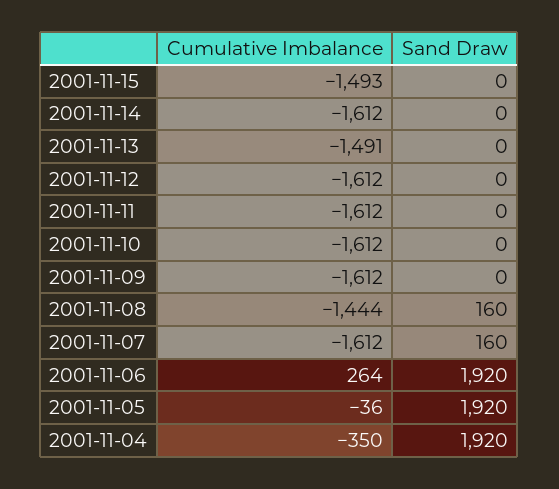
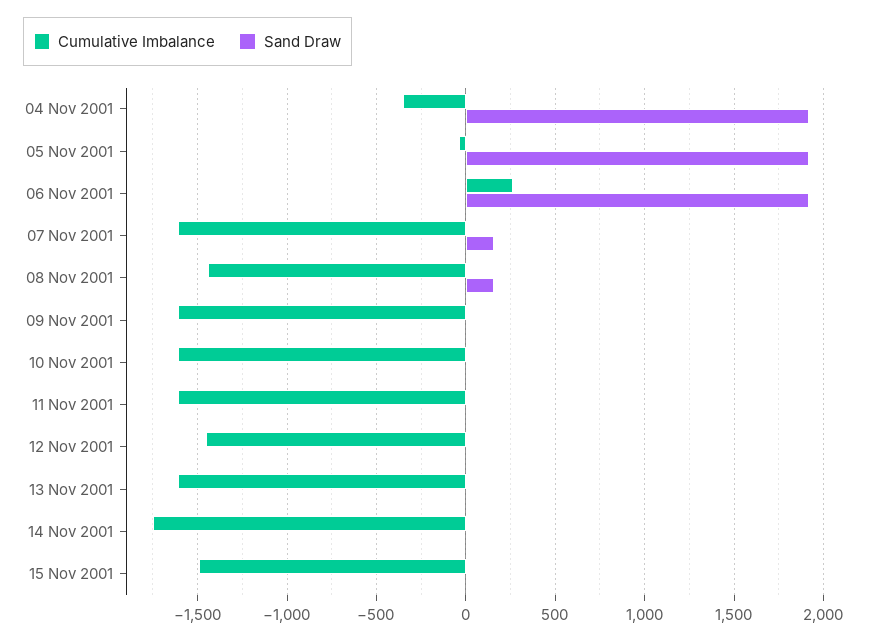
  {
    "Cumulative Imbalance": {
      "2001-11-15": -1493,
-     "2001-11-14": -1612,
+     "2001-11-14": -1750,
-     "2001-11-13": -1491,
+     "2001-11-13": -1600,
-     "2001-11-12": -1612,
+     "2001-11-12": -1450,
      "2001-11-11": -1612,
      "2001-11-10": -1612,
      "2001-11-09": -1612,
      "2001-11-08": -1444,
      "2001-11-07": -1612,
      "2001-11-06": 264,
      "2001-11-05": -36,
      "2001-11-04": -350
    },
    "Sand Draw": {
      "2001-11-15": 0,
      "2001-11-14": 0,
      "2001-11-13": 0,
      "2001-11-12": 0,
      "2001-11-11": 0,
      "2001-11-10": 0,
      "2001-11-09": 0,
      "2001-11-08": 160,
      "2001-11-07": 160,
      "2001-11-06": 1920,
      "2001-11-05": 1920,
      "2001-11-04": 1920
    }
  }

